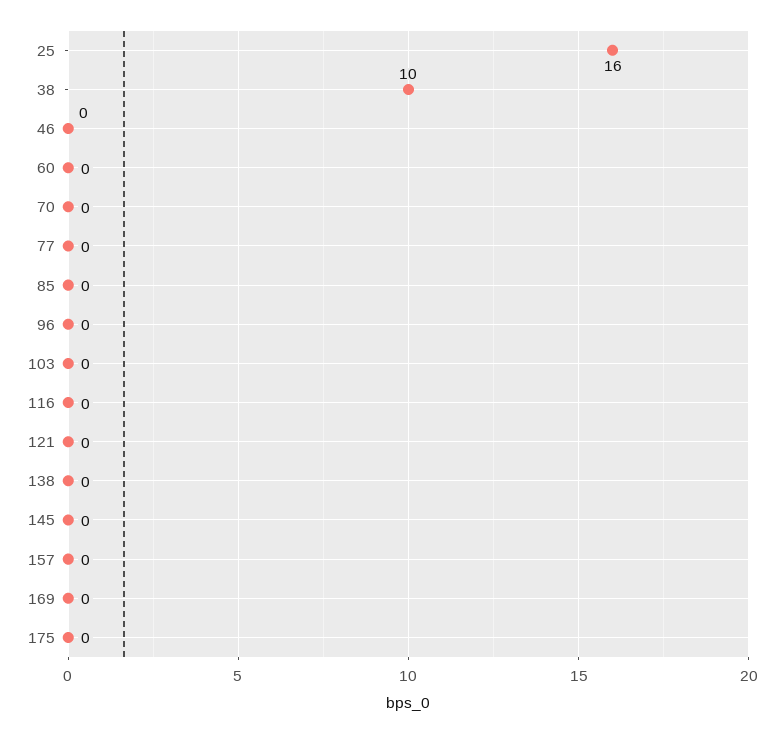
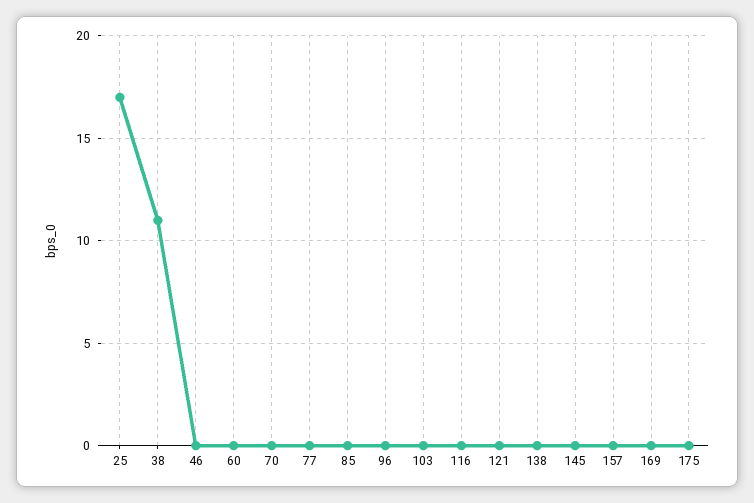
  {
-   "25": 16,
+   "25": 17,
-   "38": 10,
+   "38": 11,
    "46": 0,
    "60": 0,
    "70": 0,
    "77": 0,
    "85": 0,
    "96": 0,
    "103": 0,
    "116": 0,
    "121": 0,
    "138": 0,
    "145": 0,
    "157": 0,
    "169": 0,
    "175": 0
  }

